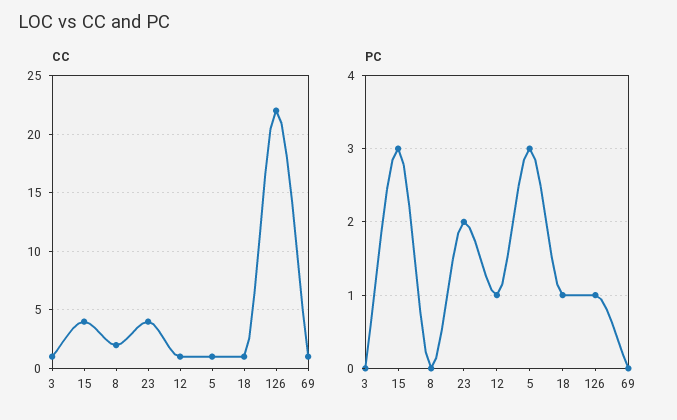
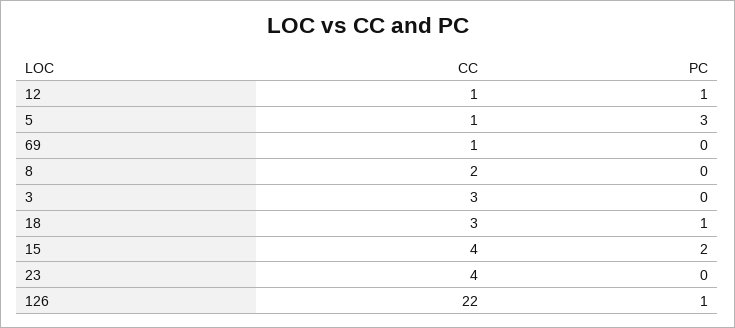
  {
    "CC": {
-     "3": 1,
+     "3": 3,
      "15": 4,
      "8": 2,
      "23": 4,
      "12": 1,
      "5": 1,
-     "18": 1,
+     "18": 3,
      "126": 22,
      "69": 1
    },
    "PC": {
      "3": 0,
-     "15": 3,
+     "15": 2,
      "8": 0,
-     "23": 2,
+     "23": 0,
      "12": 1,
      "5": 3,
      "18": 1,
      "126": 1,
      "69": 0
    }
  }

